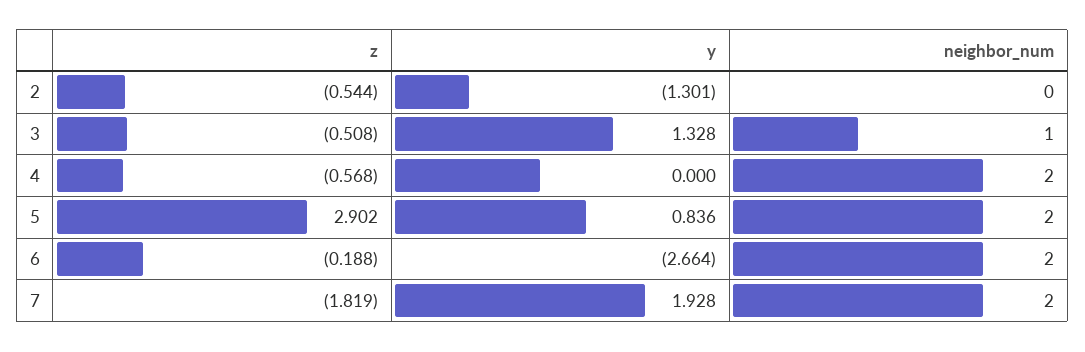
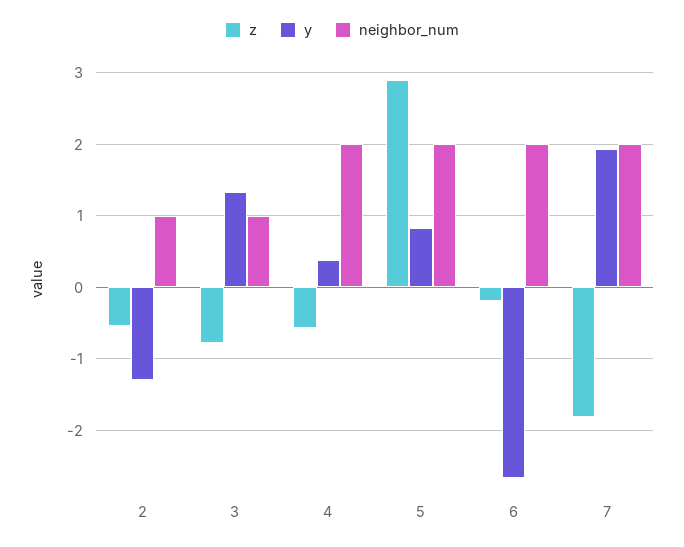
  {
    "z": {
      "2": -0.544,
-     "3": -0.508,
+     "3": -0.8,
      "4": -0.568,
      "5": 2.902,
      "6": -0.188,
      "7": -1.819
    },
    "y": {
      "2": -1.301,
      "3": 1.328,
-     "4": 0,
+     "4": 0.4,
      "5": 0.836,
      "6": -2.664,
      "7": 1.928
    },
    "neighbor_num": {
-     "2": 0,
+     "2": 1,
      "3": 1,
      "4": 2,
      "5": 2,
      "6": 2,
      "7": 2
    }
  }

